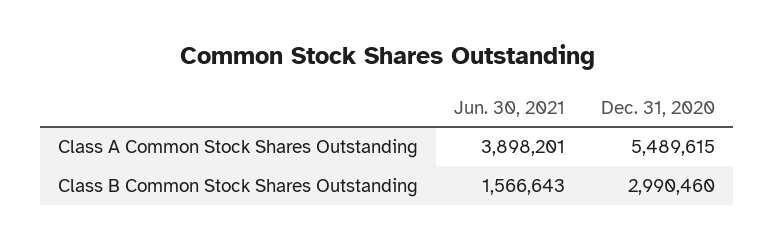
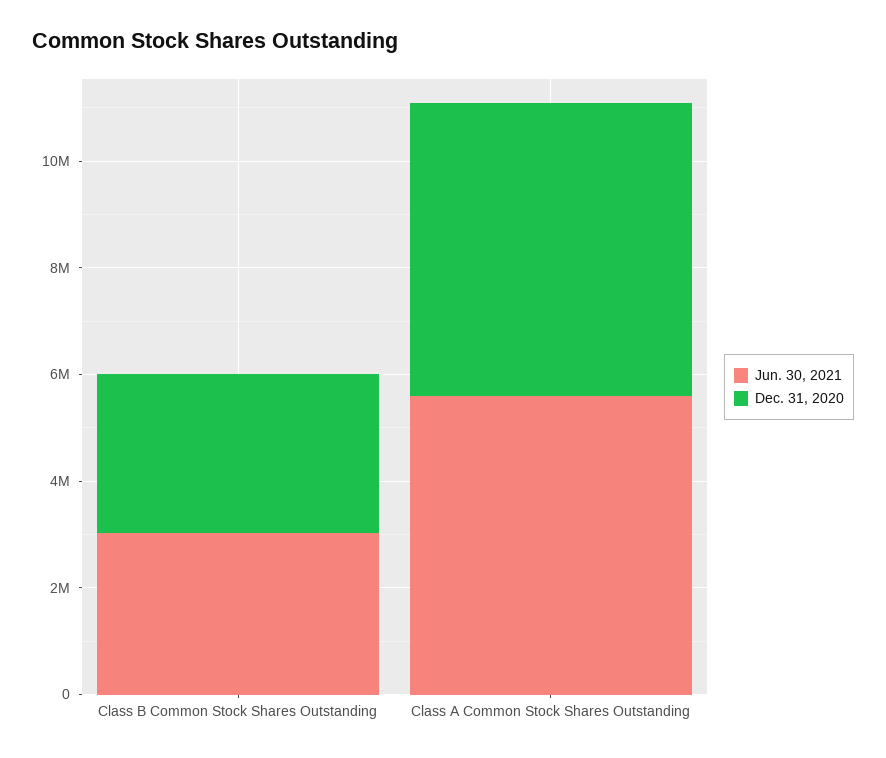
  {
    "Jun. 30, 2021": {
-     "Class A Common Stock Shares Outstanding": 3898201,
+     "Class A Common Stock Shares Outstanding": 5500000,
-     "Class B Common Stock Shares Outstanding": 1566643
+     "Class B Common Stock Shares Outstanding": 3000000
    },
    "Dec. 31, 2020": {
      "Class A Common Stock Shares Outstanding": 5489615,
      "Class B Common Stock Shares Outstanding": 2990460
    }
  }

